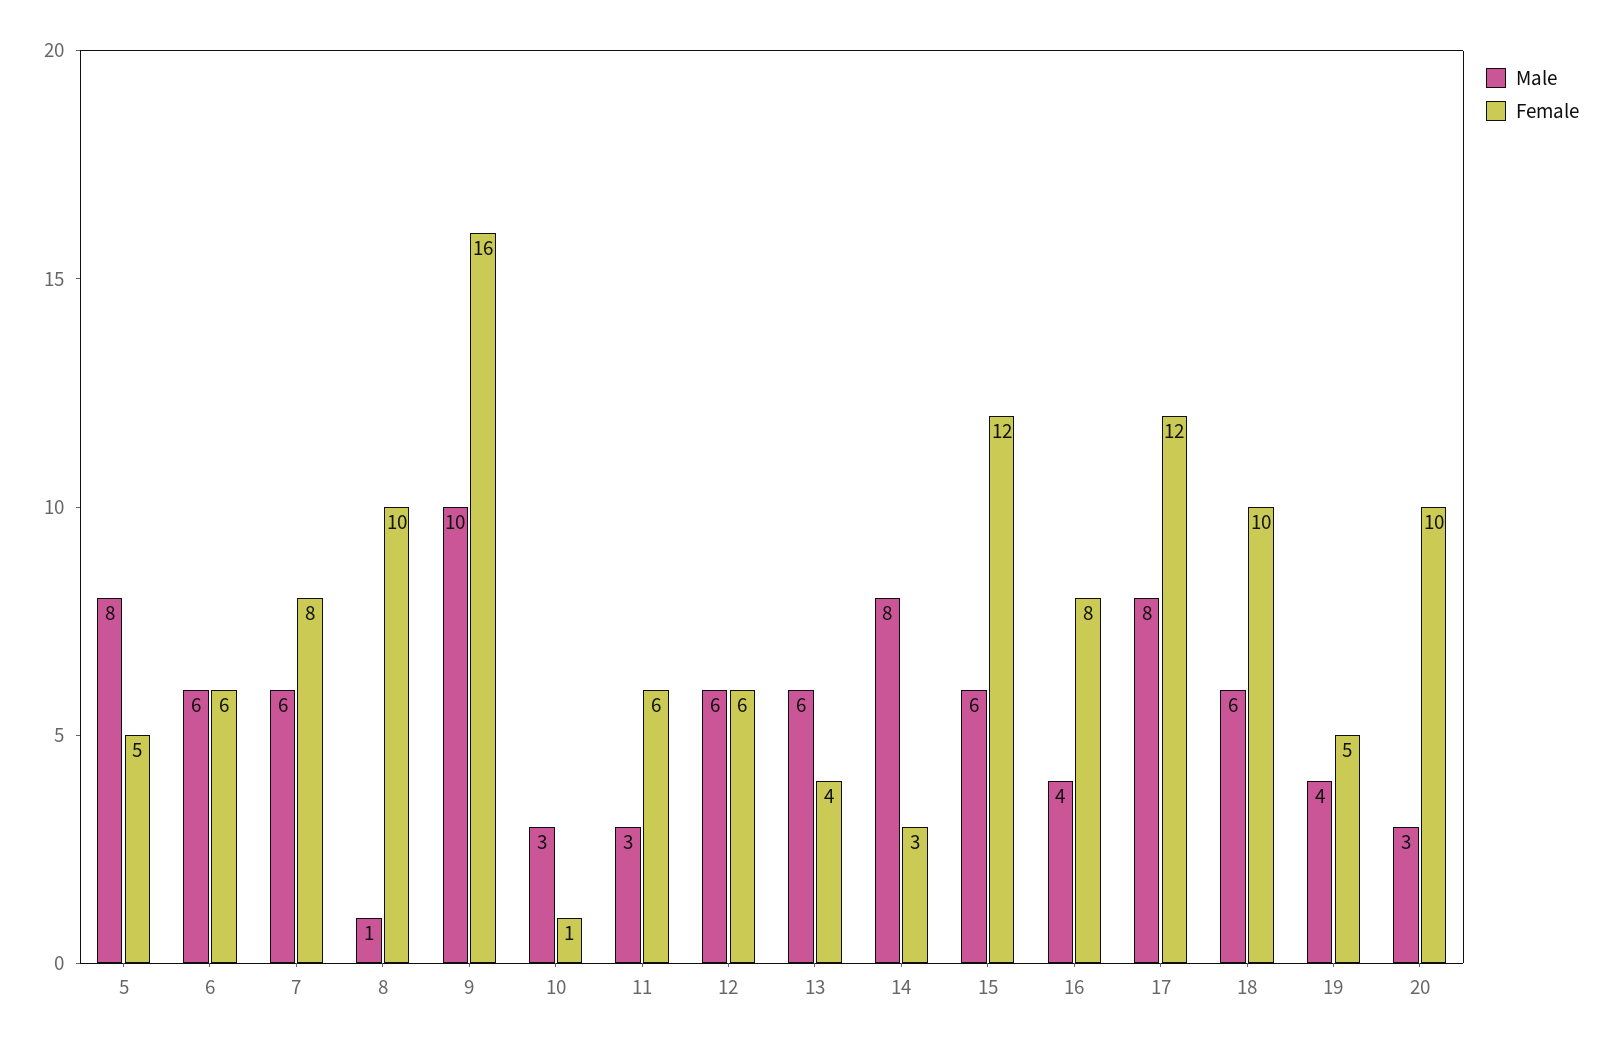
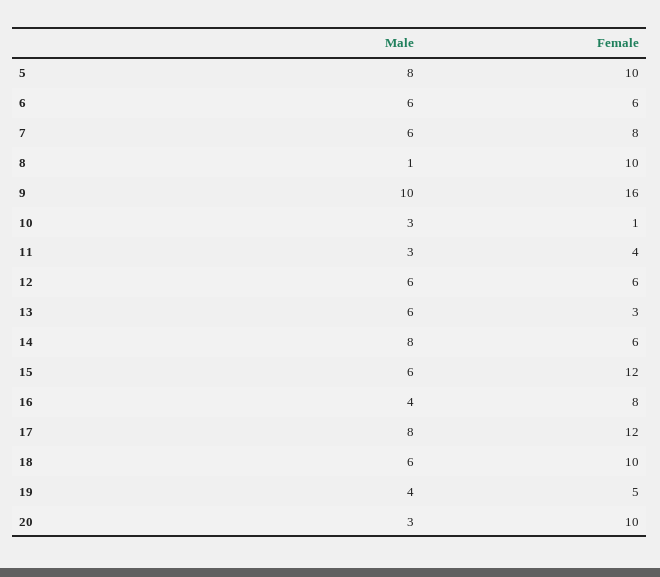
  {
    "Male": {
      "5": 8,
      "6": 6,
      "7": 6,
      "8": 1,
      "9": 10,
      "10": 3,
      "11": 3,
      "12": 6,
      "13": 6,
      "14": 8,
      "15": 6,
      "16": 4,
      "17": 8,
      "18": 6,
      "19": 4,
      "20": 3
    },
    "Female": {
-     "5": 5,
+     "5": 10,
      "6": 6,
      "7": 8,
      "8": 10,
      "9": 16,
      "10": 1,
-     "11": 6,
+     "11": 4,
      "12": 6,
-     "13": 4,
+     "13": 3,
-     "14": 3,
+     "14": 6,
      "15": 12,
      "16": 8,
      "17": 12,
      "18": 10,
      "19": 5,
      "20": 10
    }
  }

